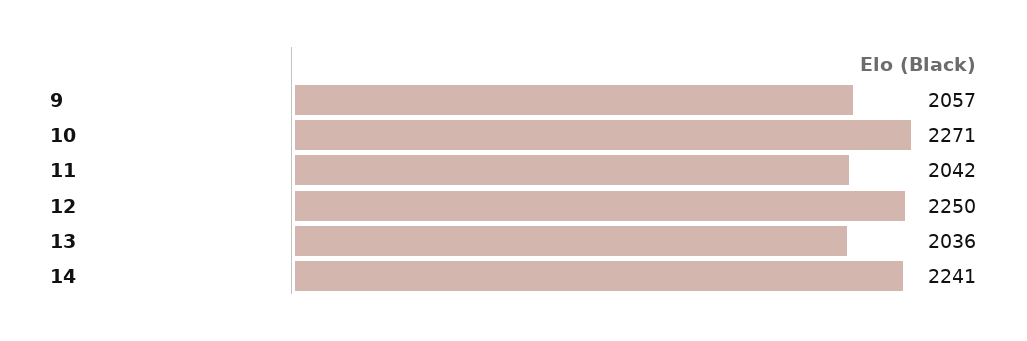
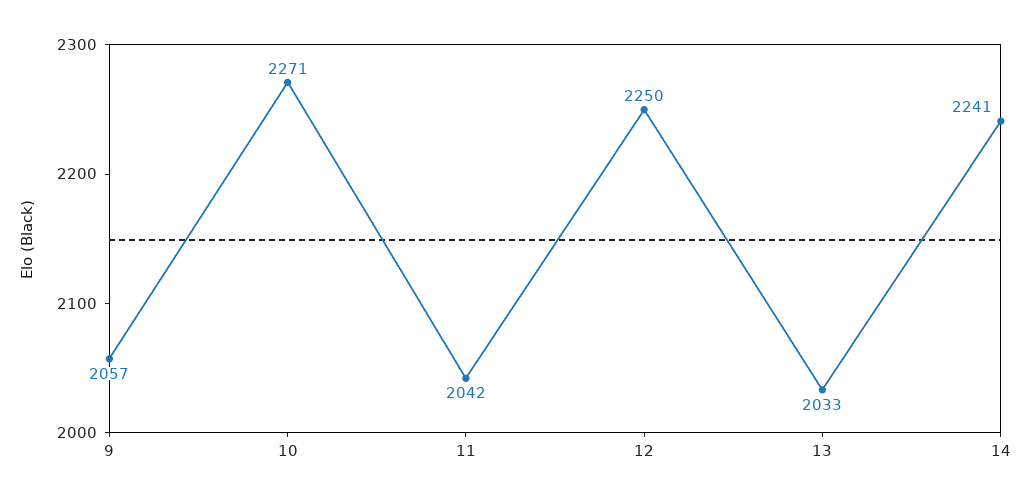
  {
    "9": 2057,
    "10": 2271,
    "11": 2042,
    "12": 2250,
-   "13": 2036,
+   "13": 2033,
    "14": 2241
  }

